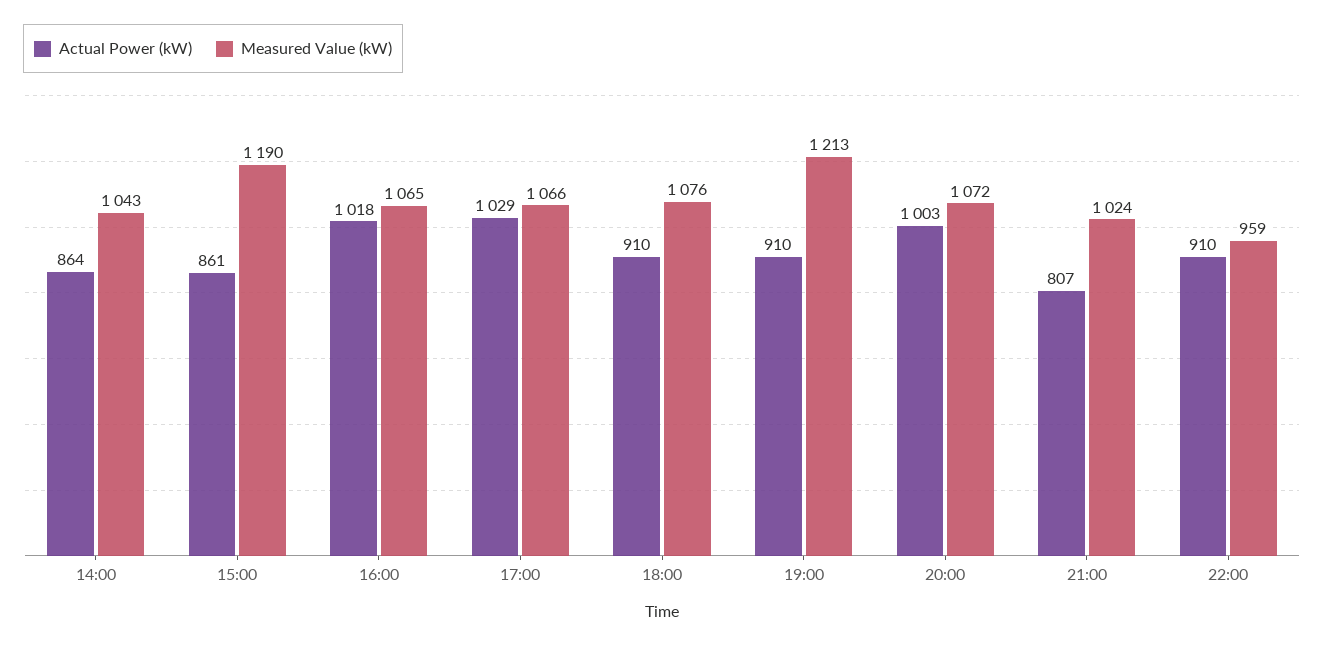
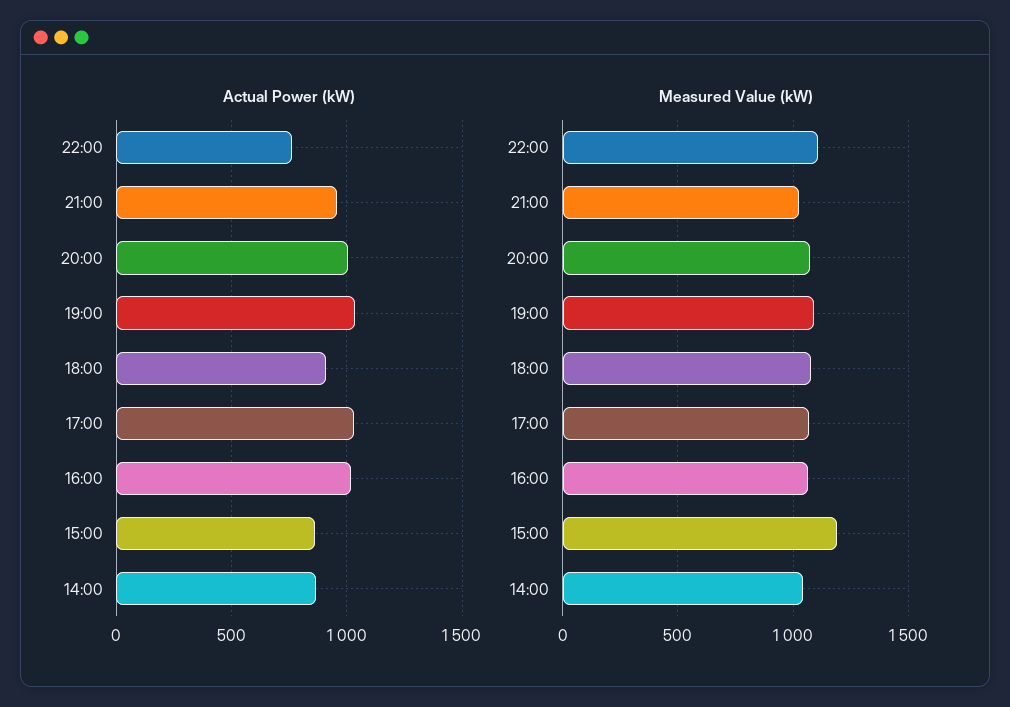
  {
    "Actual Power (kW)": {
      "14:00": 864,
      "15:00": 861,
      "16:00": 1018,
      "17:00": 1029,
      "18:00": 910,
-     "19:00": 910,
+     "19:00": 1050,
      "20:00": 1003,
-     "21:00": 807,
+     "21:00": 950,
-     "22:00": 910
+     "22:00": 750
    },
    "Measured Value (kW)": {
      "14:00": 1043,
      "15:00": 1190,
      "16:00": 1065,
      "17:00": 1066,
      "18:00": 1076,
-     "19:00": 1213,
+     "19:00": 1100,
      "20:00": 1072,
      "21:00": 1024,
-     "22:00": 959
+     "22:00": 1100
    }
  }

